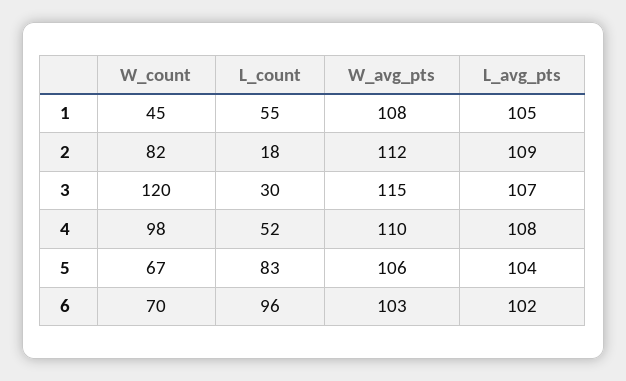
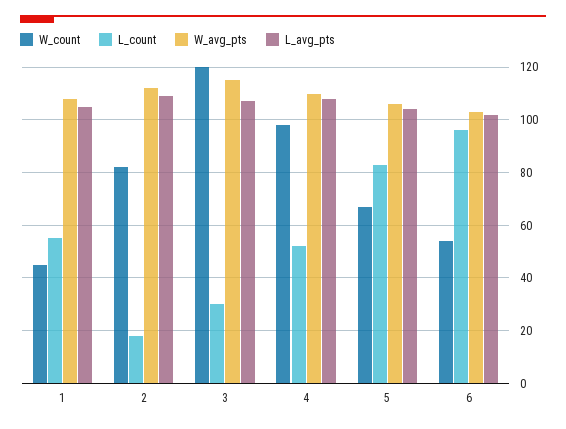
  {
    "W_count": {
      "1": 45,
      "2": 82,
      "3": 120,
      "4": 98,
      "5": 67,
-     "6": 70
+     "6": 55
    },
    "L_count": {
      "1": 55,
      "2": 18,
      "3": 30,
      "4": 52,
      "5": 83,
      "6": 96
    },
    "W_avg_pts": {
      "1": 108,
      "2": 112,
      "3": 115,
      "4": 110,
      "5": 106,
      "6": 103
    },
    "L_avg_pts": {
      "1": 105,
      "2": 109,
      "3": 107,
      "4": 108,
      "5": 104,
      "6": 102
    }
  }

